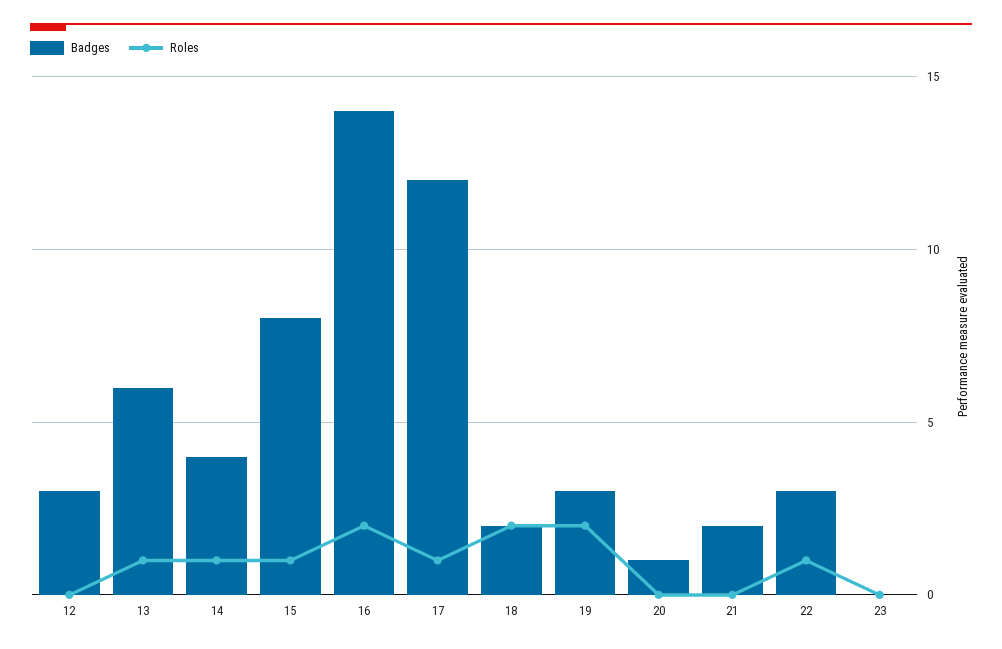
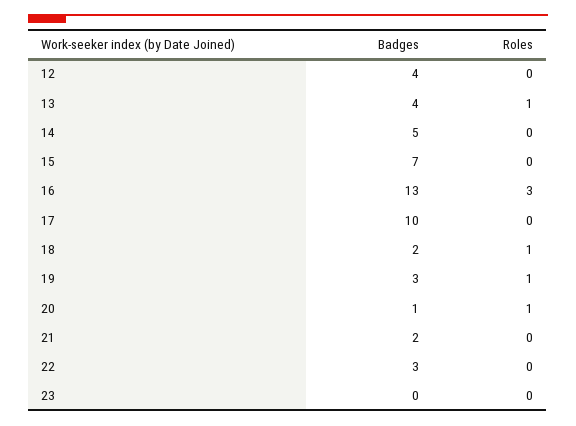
  {
    "Badges": {
-     "12": 3,
+     "12": 4,
-     "13": 6,
+     "13": 4,
-     "14": 4,
+     "14": 5,
-     "15": 8,
+     "15": 7,
-     "16": 14,
+     "16": 13,
-     "17": 12,
+     "17": 10,
      "18": 2,
      "19": 3,
      "20": 1,
      "21": 2,
      "22": 3,
      "23": 0
    },
    "Roles": {
      "12": 0,
      "13": 1,
-     "14": 1,
+     "14": 0,
-     "15": 1,
+     "15": 0,
-     "16": 2,
+     "16": 3,
-     "17": 1,
+     "17": 0,
-     "18": 2,
+     "18": 1,
-     "19": 2,
+     "19": 1,
-     "20": 0,
+     "20": 1,
      "21": 0,
-     "22": 1,
+     "22": 0,
      "23": 0
    }
  }

